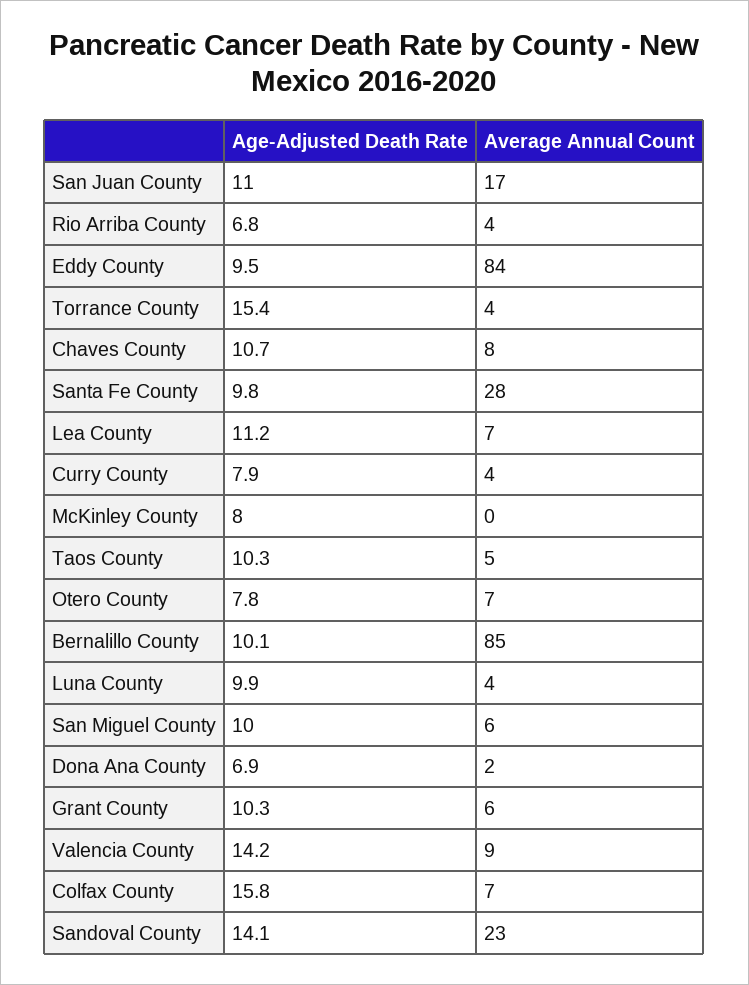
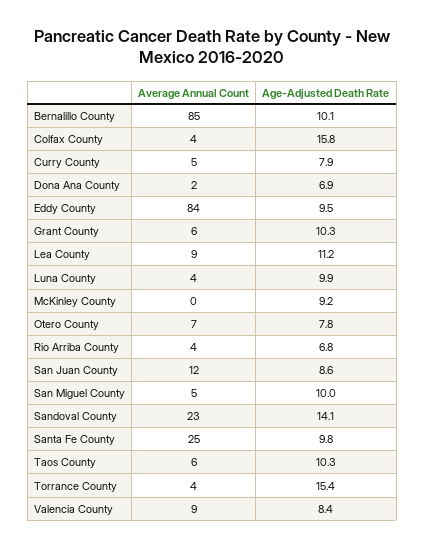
  {
    "Age-Adjusted Death Rate": {
-     "San Juan County": 11,
+     "San Juan County": 8.6,
      "Rio Arriba County": 6.8,
      "Eddy County": 9.5,
      "Torrance County": 15.4,
-     "Chaves County": 10.7,
      "Santa Fe County": 9.8,
      "Lea County": 11.2,
      "Curry County": 7.9,
-     "McKinley County": 8,
+     "McKinley County": 9.2,
      "Taos County": 10.3,
      "Otero County": 7.8,
      "Bernalillo County": 10.1,
      "Luna County": 9.9,
      "San Miguel County": 10,
      "Dona Ana County": 6.9,
      "Grant County": 10.3,
-     "Valencia County": 14.2,
+     "Valencia County": 8.4,
      "Colfax County": 15.8,
      "Sandoval County": 14.1
    },
    "Average Annual Count": {
-     "San Juan County": 17,
+     "San Juan County": 12,
      "Rio Arriba County": 4,
      "Eddy County": 84,
      "Torrance County": 4,
-     "Chaves County": 8,
-     "Santa Fe County": 28,
+     "Santa Fe County": 25,
-     "Lea County": 7,
+     "Lea County": 9,
-     "Curry County": 4,
+     "Curry County": 5,
      "McKinley County": 0,
-     "Taos County": 5,
+     "Taos County": 6,
      "Otero County": 7,
      "Bernalillo County": 85,
      "Luna County": 4,
-     "San Miguel County": 6,
+     "San Miguel County": 5,
      "Dona Ana County": 2,
      "Grant County": 6,
      "Valencia County": 9,
-     "Colfax County": 7,
+     "Colfax County": 4,
      "Sandoval County": 23
    }
  }

